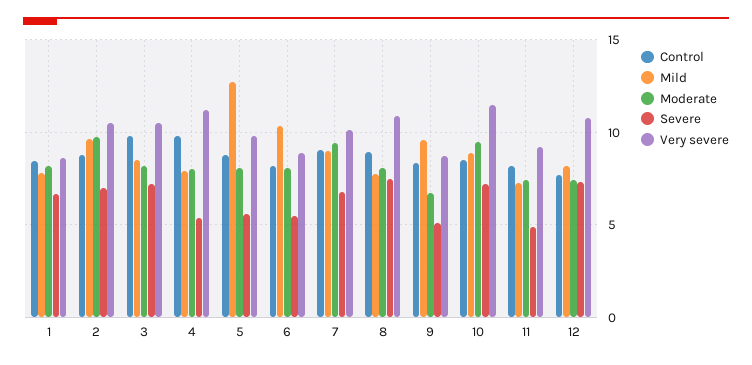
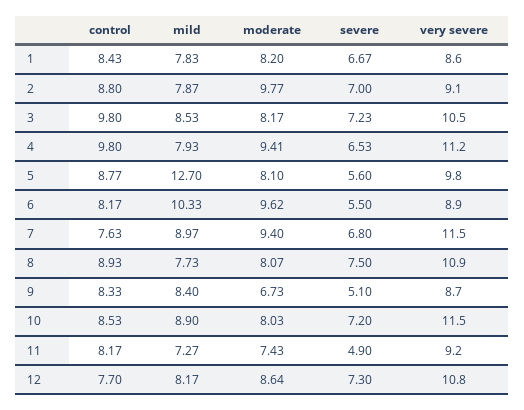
  {
    "Control": {
      "1": 8.43,
      "2": 8.8,
      "3": 9.8,
      "4": 9.8,
      "5": 8.77,
      "6": 8.17,
-     "7": 9,
+     "7": 7.63,
      "8": 8.93,
      "9": 8.33,
      "10": 8.53,
      "11": 8.17,
      "12": 7.7
    },
    "Mild": {
      "1": 7.83,
-     "2": 9.5,
+     "2": 7.87,
      "3": 8.53,
      "4": 7.93,
      "5": 12.7,
      "6": 10.33,
      "7": 8.97,
      "8": 7.73,
-     "9": 9.5,
+     "9": 8.4,
      "10": 8.9,
      "11": 7.27,
      "12": 8.17
    },
    "Moderate": {
      "1": 8.2,
      "2": 9.77,
      "3": 8.17,
-     "4": 8,
+     "4": 9.41,
      "5": 8.1,
-     "6": 8,
+     "6": 9.62,
      "7": 9.4,
      "8": 8.07,
      "9": 6.73,
-     "10": 9.5,
+     "10": 8.03,
      "11": 7.43,
-     "12": 7.5
+     "12": 8.64
    },
    "Severe": {
      "1": 6.67,
      "2": 7,
      "3": 7.23,
-     "4": 5.5,
+     "4": 6.53,
      "5": 5.6,
      "6": 5.5,
      "7": 6.8,
      "8": 7.5,
      "9": 5.1,
      "10": 7.2,
      "11": 4.9,
      "12": 7.3
    },
    "Very severe": {
      "1": 8.6,
-     "2": 10.5,
+     "2": 9.1,
      "3": 10.5,
      "4": 11.2,
      "5": 9.8,
      "6": 8.9,
-     "7": 10,
+     "7": 11.5,
      "8": 10.9,
      "9": 8.7,
      "10": 11.5,
      "11": 9.2,
      "12": 10.8
    }
  }

